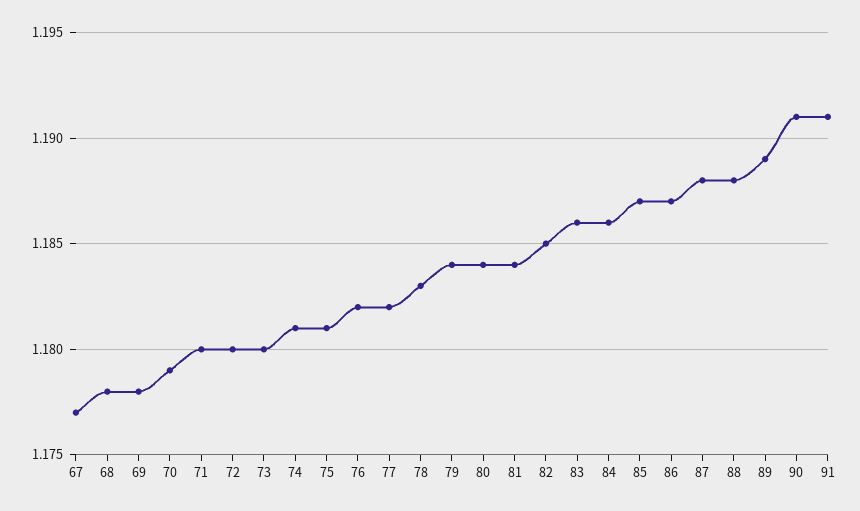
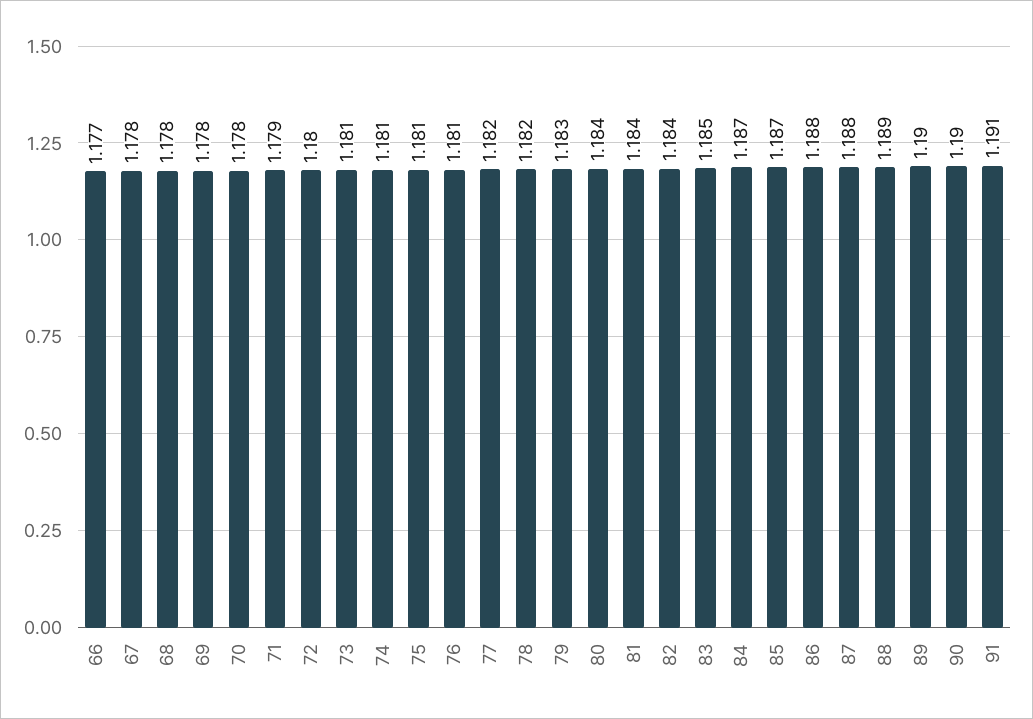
  {
-   "67": 1.177,
+   "67": 1.178,
    "68": 1.178,
    "69": 1.178,
-   "70": 1.179,
+   "70": 1.178,
-   "71": 1.18,
+   "71": 1.179,
    "72": 1.18,
-   "73": 1.18,
+   "73": 1.181,
    "74": 1.181,
    "75": 1.181,
-   "76": 1.182,
+   "76": 1.181,
    "77": 1.182,
-   "78": 1.183,
+   "78": 1.182,
-   "79": 1.184,
+   "79": 1.183,
    "80": 1.184,
    "81": 1.184,
-   "82": 1.185,
+   "82": 1.184,
-   "83": 1.186,
+   "83": 1.185,
-   "84": 1.186,
+   "84": 1.187,
    "85": 1.187,
-   "86": 1.187,
+   "86": 1.188,
    "87": 1.188,
-   "88": 1.188,
+   "88": 1.189,
-   "89": 1.189,
+   "89": 1.19,
-   "90": 1.191,
+   "90": 1.19,
-   "91": 1.191
+   "91": 1.191,
+   "66": 1.177
  }

